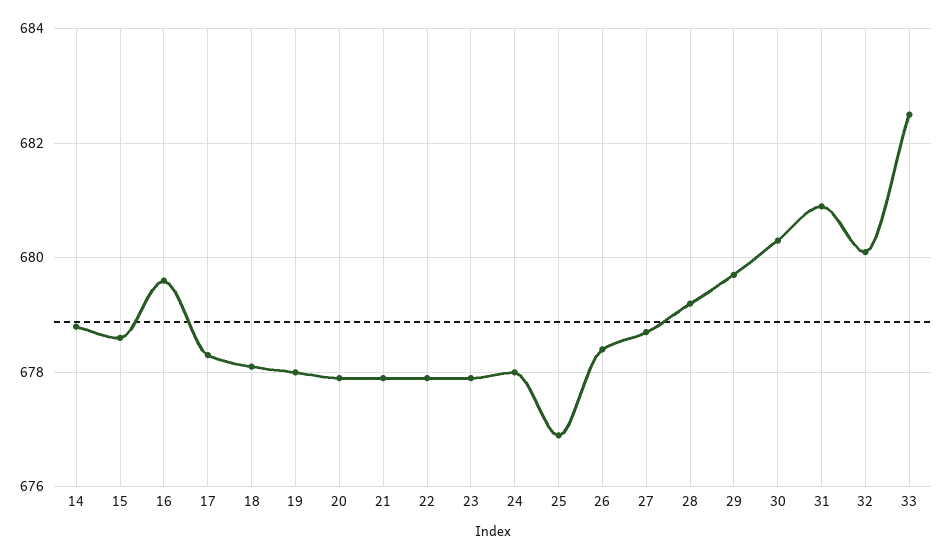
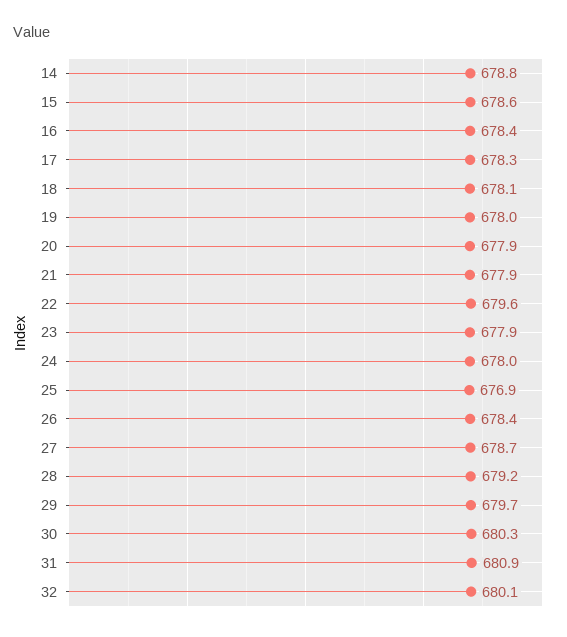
  {
    "14": 678.8,
    "15": 678.6,
-   "16": 679.5,
+   "16": 678.4,
    "17": 678.3,
    "18": 678.1,
    "19": 678,
    "20": 677.9,
    "21": 677.9,
-   "22": 678,
+   "22": 679.6,
    "23": 677.9,
    "24": 678,
    "25": 676.9,
    "26": 678.4,
    "27": 678.7,
    "28": 679.2,
    "29": 679.7,
    "30": 680.3,
    "31": 680.9,
-   "32": 680.1,
+   "32": 680.1
-   "33": 682.5
  }

